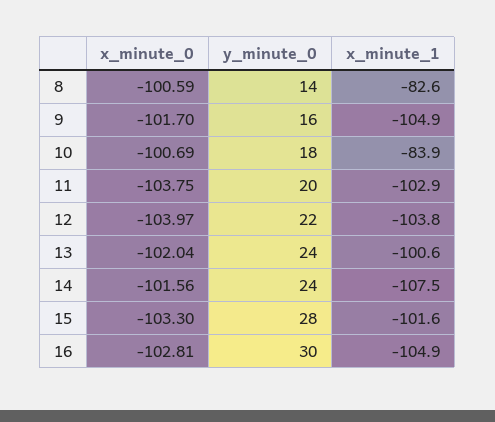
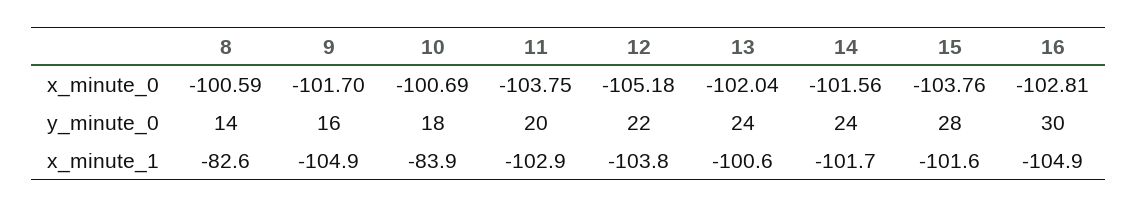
  {
    "x_minute_0": {
      "8": -100.59,
      "9": -101.7,
      "10": -100.69,
      "11": -103.75,
-     "12": -103.97,
+     "12": -105.18,
      "13": -102.04,
      "14": -101.56,
-     "15": -103.3,
+     "15": -103.76,
      "16": -102.81
    },
    "y_minute_0": {
      "8": 14,
      "9": 16,
      "10": 18,
      "11": 20,
      "12": 22,
      "13": 24,
      "14": 24,
      "15": 28,
      "16": 30
    },
    "x_minute_1": {
      "8": -82.6,
      "9": -104.9,
      "10": -83.9,
      "11": -102.9,
      "12": -103.8,
      "13": -100.6,
-     "14": -107.5,
+     "14": -101.7,
      "15": -101.6,
      "16": -104.9
    }
  }

